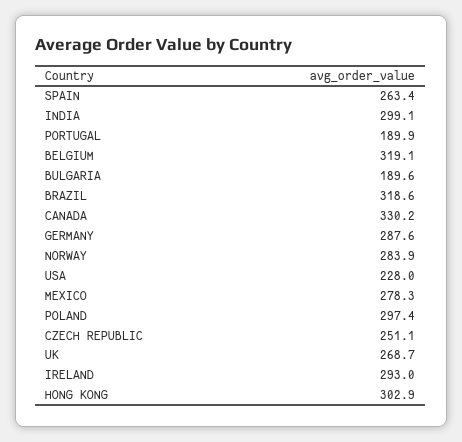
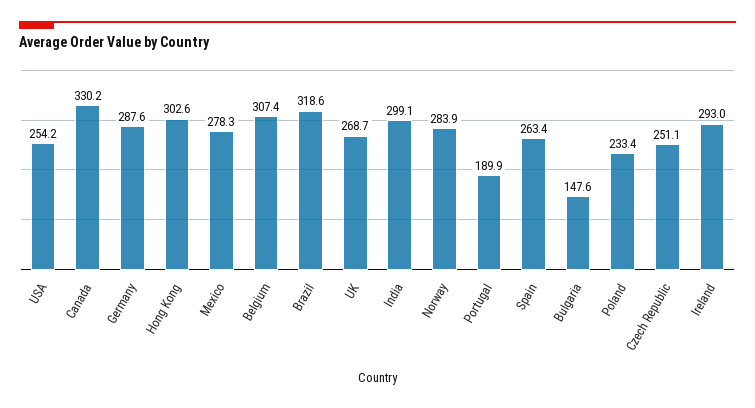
  {
    "SPAIN": 263.4,
    "INDIA": 299.1,
    "PORTUGAL": 189.9,
-   "BELGIUM": 319.1,
+   "BELGIUM": 307.4,
-   "BULGARIA": 189.6,
+   "BULGARIA": 147.6,
    "BRAZIL": 318.6,
    "CANADA": 330.2,
    "GERMANY": 287.6,
    "NORWAY": 283.9,
-   "USA": 228,
+   "USA": 254.2,
    "MEXICO": 278.3,
-   "POLAND": 297.4,
+   "POLAND": 233.4,
    "CZECH REPUBLIC": 251.1,
    "UK": 268.7,
    "IRELAND": 293,
-   "HONG KONG": 302.9
+   "HONG KONG": 302.6
  }

